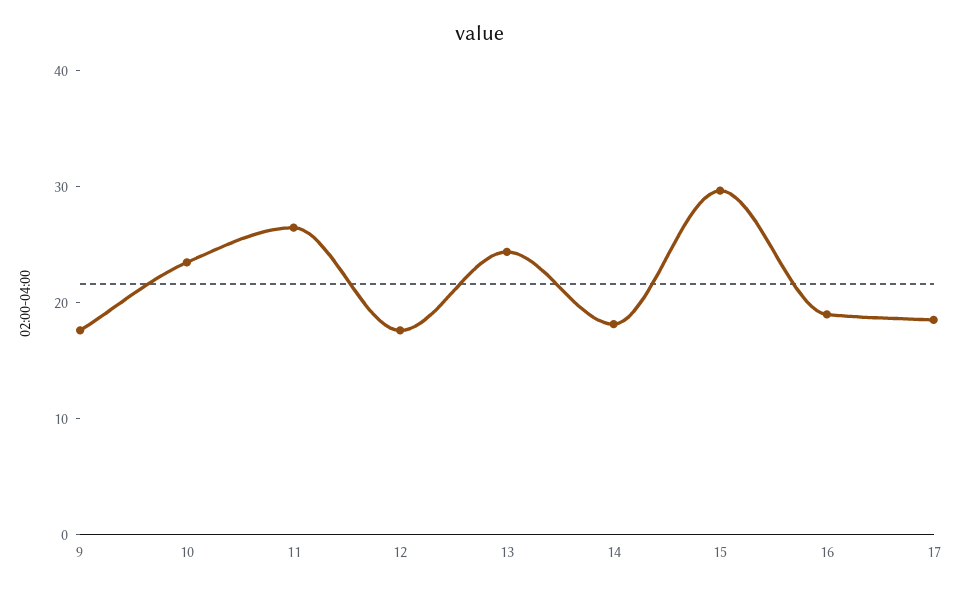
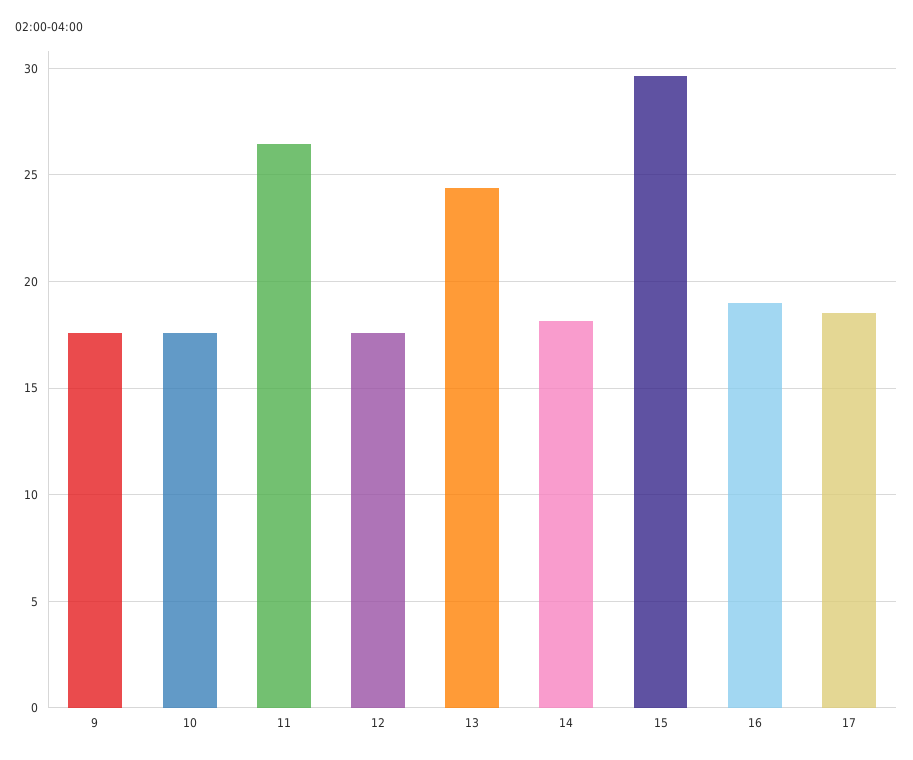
  {
    "9": 17.5,
-   "10": 24,
+   "10": 17.5,
    "11": 26.5,
    "12": 17.5,
    "13": 24.5,
    "14": 18,
    "15": 29.5,
    "16": 19,
    "17": 18.5
  }

